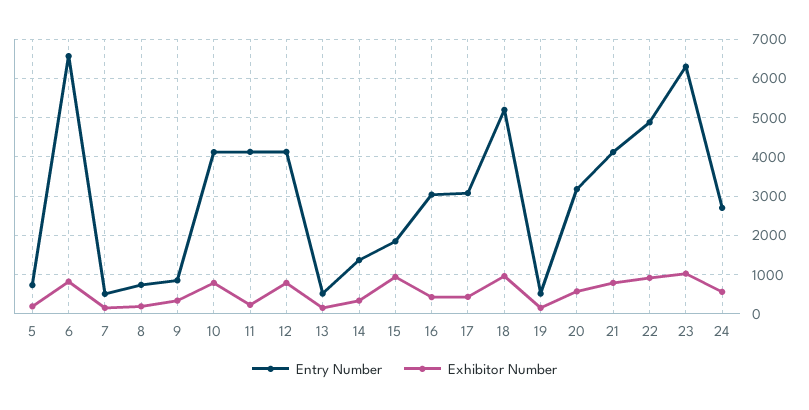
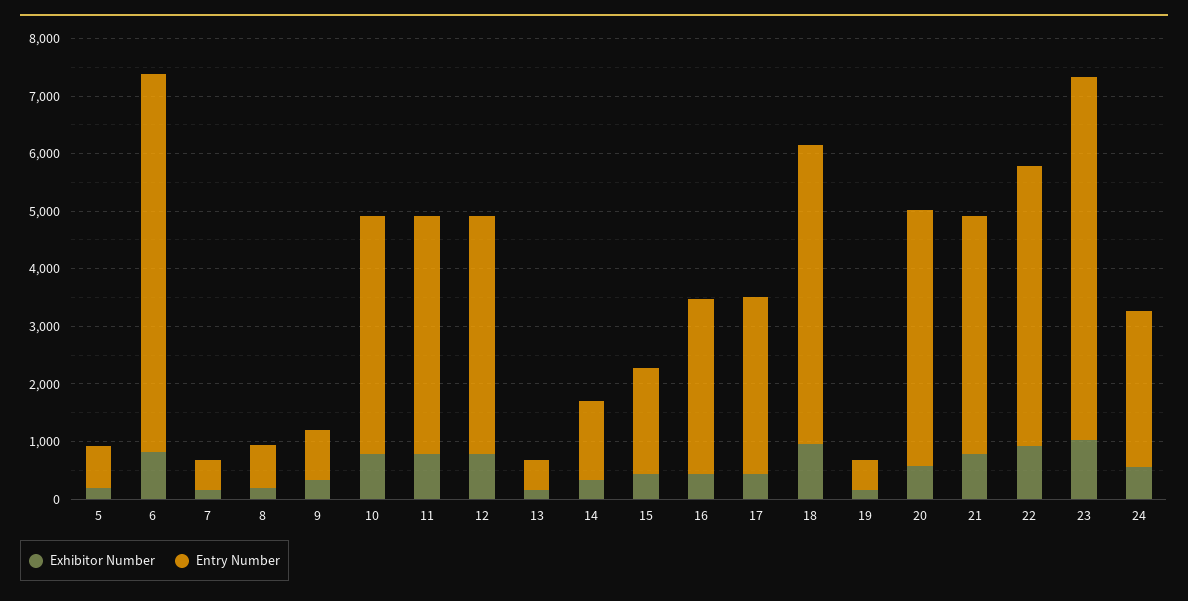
  {
    "Entry Number": {
      "5": 800,
      "6": 6600,
      "7": 600,
      "8": 800,
      "9": 800,
      "10": 4200,
      "11": 4200,
      "12": 4200,
      "13": 600,
      "14": 1400,
      "15": 1800,
      "16": 3000,
      "17": 3000,
      "18": 5200,
      "19": 600,
-     "20": 3200,
+     "20": 4400,
      "21": 4200,
      "22": 4800,
      "23": 6200,
      "24": 2800
    },
    "Exhibitor Number": {
      "5": 200,
      "6": 800,
      "7": 200,
      "8": 200,
      "9": 400,
      "10": 800,
-     "11": 200,
+     "11": 800,
      "12": 800,
      "13": 200,
      "14": 400,
-     "15": 1000,
+     "15": 400,
      "16": 400,
      "17": 400,
      "18": 1000,
      "19": 200,
      "20": 600,
      "21": 800,
      "22": 1000,
      "23": 1000,
      "24": 600
    }
  }

